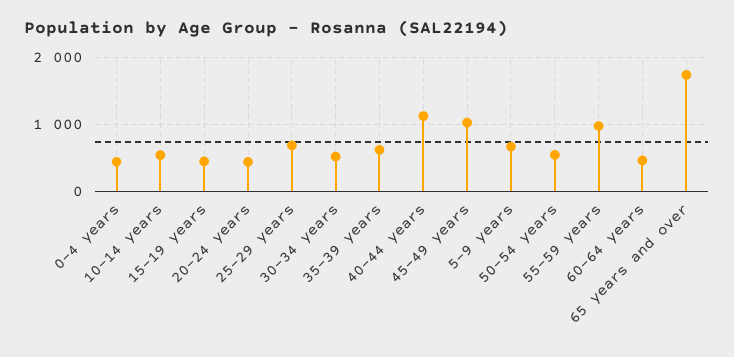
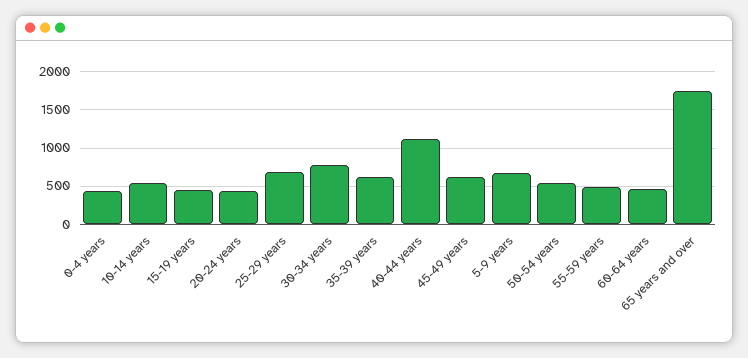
  {
    "0-4 years": 400,
    "10-14 years": 500,
    "15-19 years": 400,
    "20-24 years": 400,
    "25-29 years": 700,
-   "30-34 years": 500,
+   "30-34 years": 800,
    "35-39 years": 600,
    "40-44 years": 1100,
-   "45-49 years": 1000,
+   "45-49 years": 600,
    "5-9 years": 700,
    "50-54 years": 500,
-   "55-59 years": 1000,
+   "55-59 years": 500,
    "60-64 years": 500,
    "65 years and over": 1700
  }

